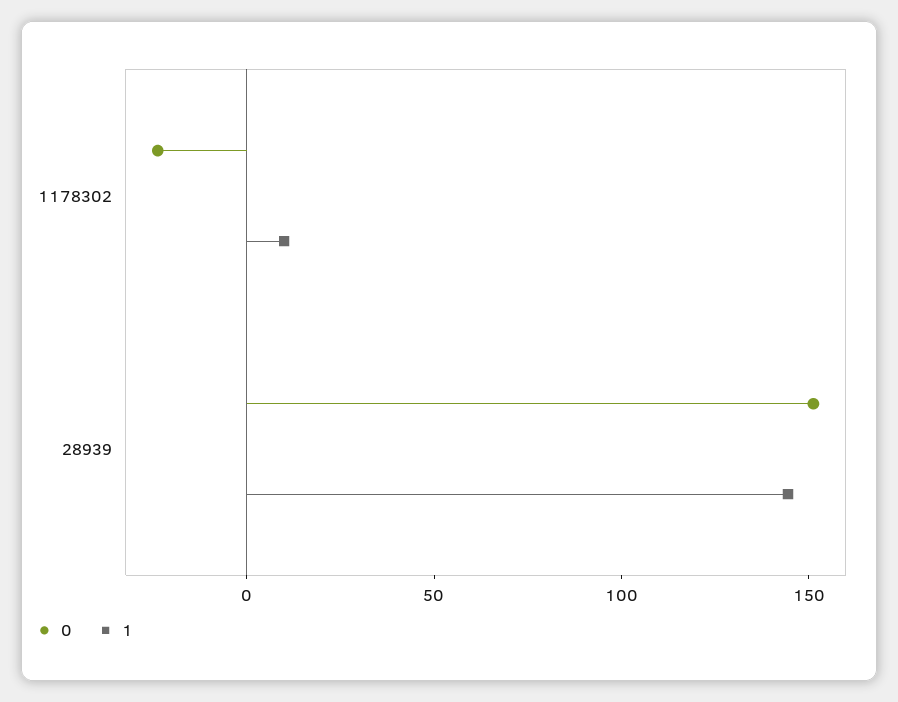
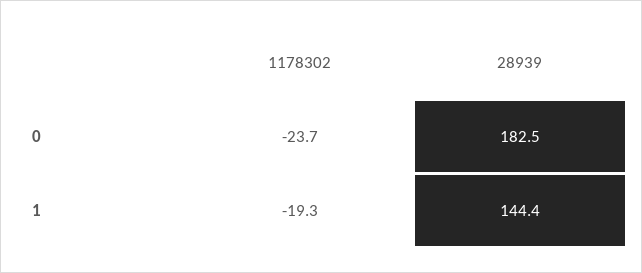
  {
    "0": {
      "1178302": -23.7,
-     "28939": 150
+     "28939": 182.5
    },
    "1": {
-     "1178302": 10,
+     "1178302": -19.3,
      "28939": 144.4
    }
  }

